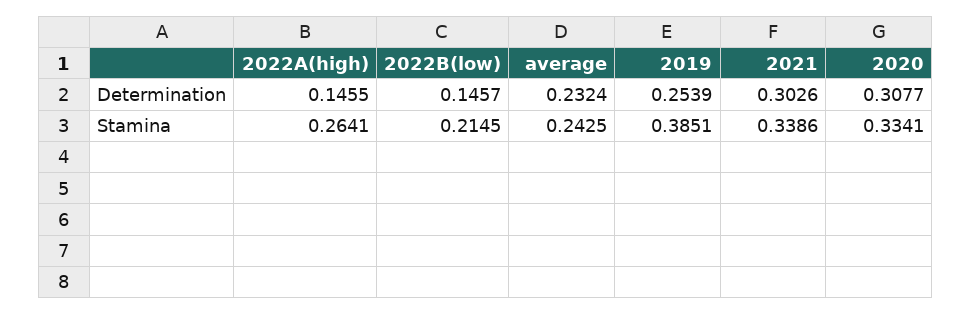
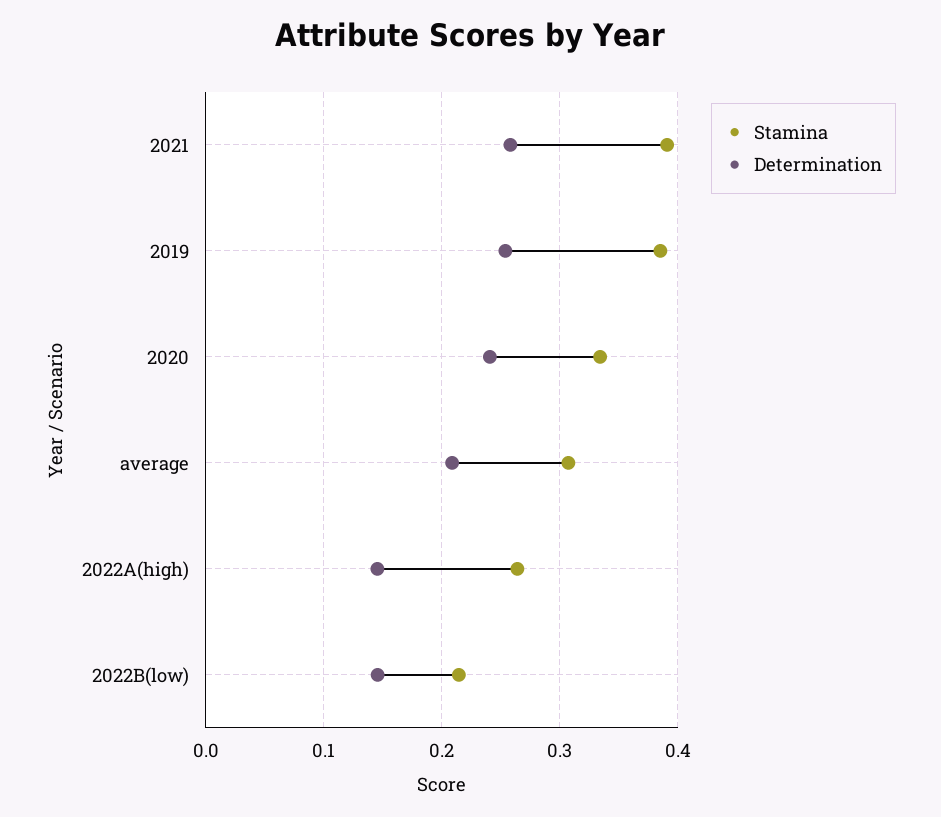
  {
    "Determination": {
      "2022A(high)": 0.1455,
      "2022B(low)": 0.1457,
-     "average": 0.2324,
+     "average": 0.21,
      "2019": 0.2539,
-     "2021": 0.3026,
+     "2021": 0.26,
-     "2020": 0.3077
+     "2020": 0.24
    },
    "Stamina": {
      "2022A(high)": 0.2641,
      "2022B(low)": 0.2145,
-     "average": 0.2425,
+     "average": 0.31,
      "2019": 0.3851,
-     "2021": 0.3386,
+     "2021": 0.39,
      "2020": 0.3341
    }
  }

